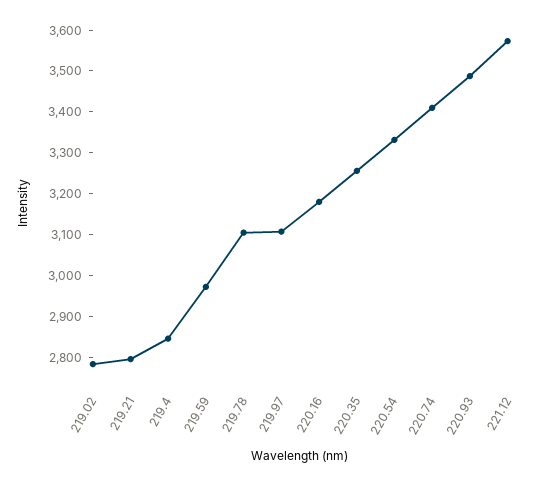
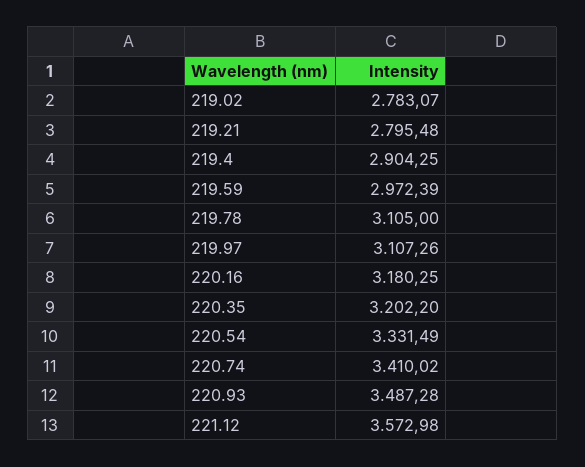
  {
    "219.02": 2783.07,
    "219.21": 2795.48,
-   "219.4": 2840,
+   "219.4": 2904.25,
    "219.59": 2972.39,
    "219.78": 3105,
    "219.97": 3107.26,
    "220.16": 3180.25,
-   "220.35": 3260,
+   "220.35": 3202.2,
    "220.54": 3331.49,
    "220.74": 3410.02,
    "220.93": 3487.28,
    "221.12": 3572.98
  }

